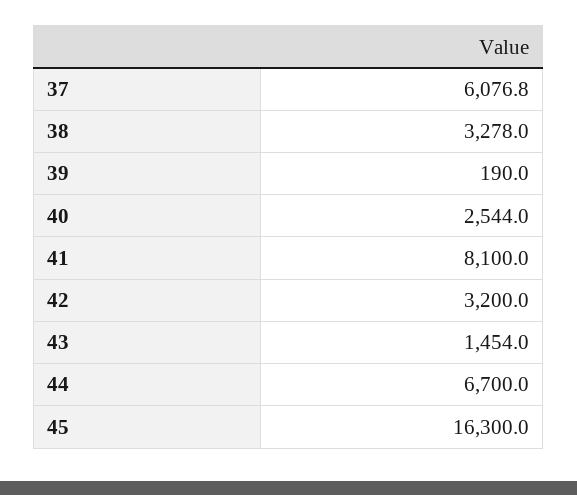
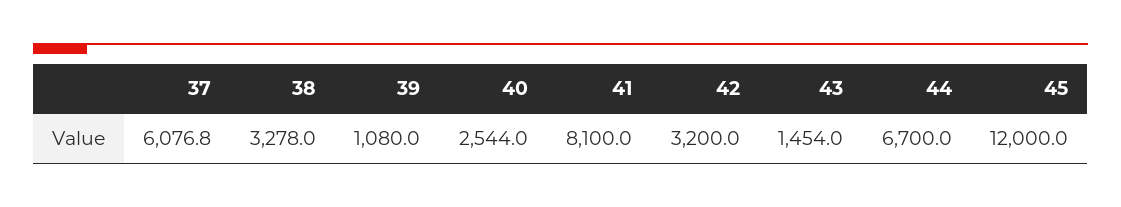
  {
    "37": 6076.8,
    "38": 3278,
-   "39": 190,
+   "39": 1080,
    "40": 2544,
    "41": 8100,
    "42": 3200,
    "43": 1454,
    "44": 6700,
-   "45": 16300
+   "45": 12000
  }

